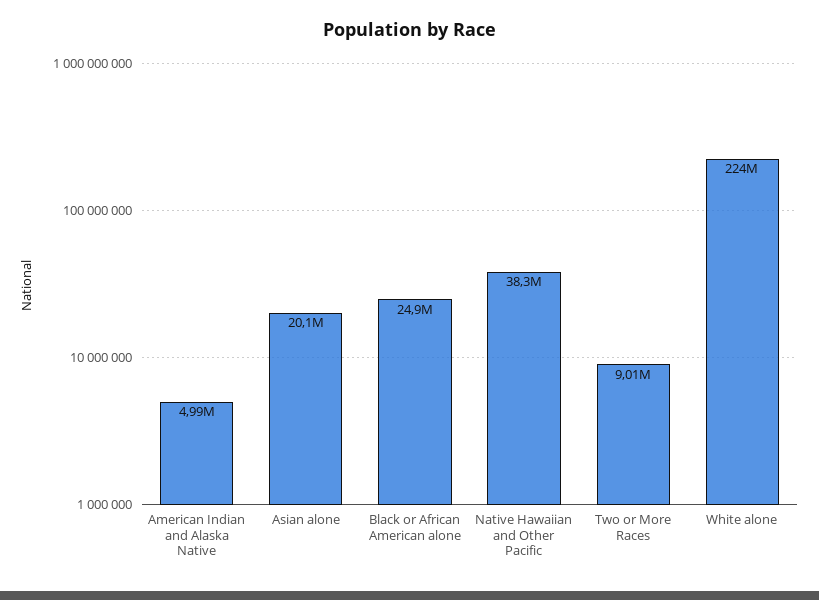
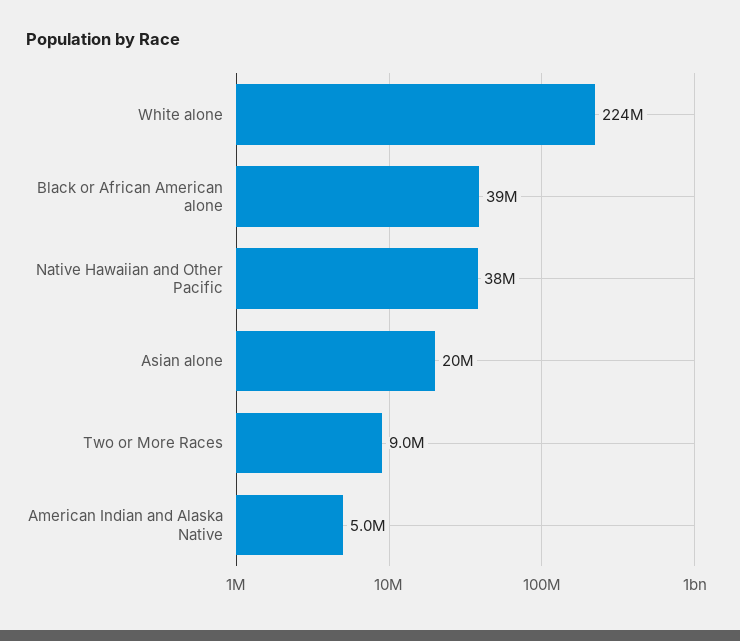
  {
    "American Indian and Alaska Native": 4990000,
    "Asian alone": 20100000,
-   "Black or African American alone": 24900000,
+   "Black or African American alone": 39000000,
    "Native Hawaiian and Other Pacific": 38300000,
    "Two or More Races": 9010000,
    "White alone": 224000000
  }

